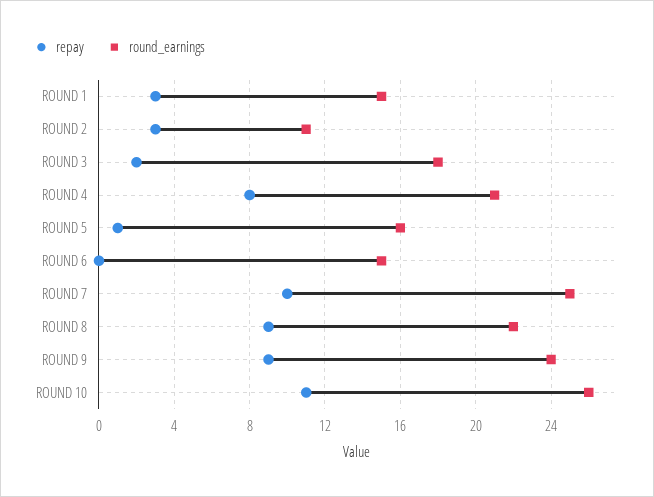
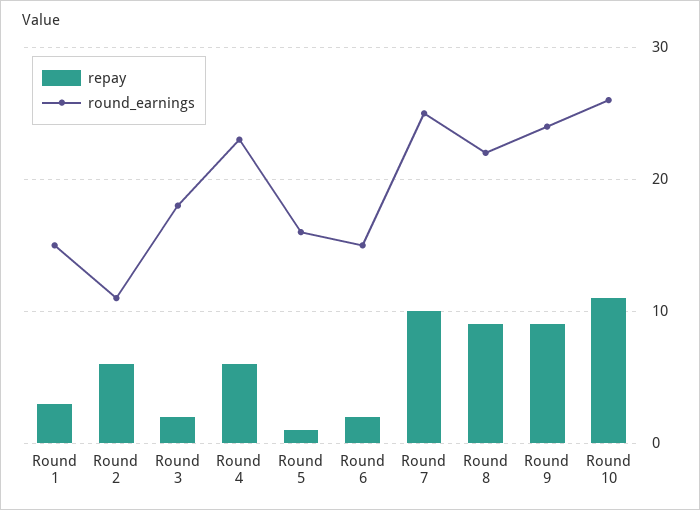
  {
    "repay": {
      "ROUND 1": 3,
-     "ROUND 2": 3,
+     "ROUND 2": 6,
      "ROUND 3": 2,
-     "ROUND 4": 8,
+     "ROUND 4": 6,
      "ROUND 5": 1,
-     "ROUND 6": 0,
+     "ROUND 6": 2,
      "ROUND 7": 10,
      "ROUND 8": 9,
      "ROUND 9": 9,
      "ROUND 10": 11
    },
    "round_earnings": {
      "ROUND 1": 15,
      "ROUND 2": 11,
      "ROUND 3": 18,
-     "ROUND 4": 21,
+     "ROUND 4": 23,
      "ROUND 5": 16,
      "ROUND 6": 15,
      "ROUND 7": 25,
      "ROUND 8": 22,
      "ROUND 9": 24,
      "ROUND 10": 26
    }
  }

